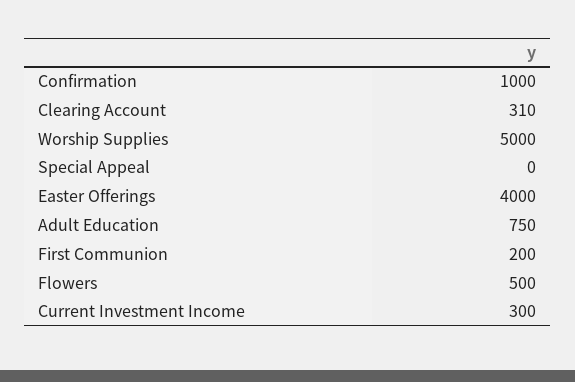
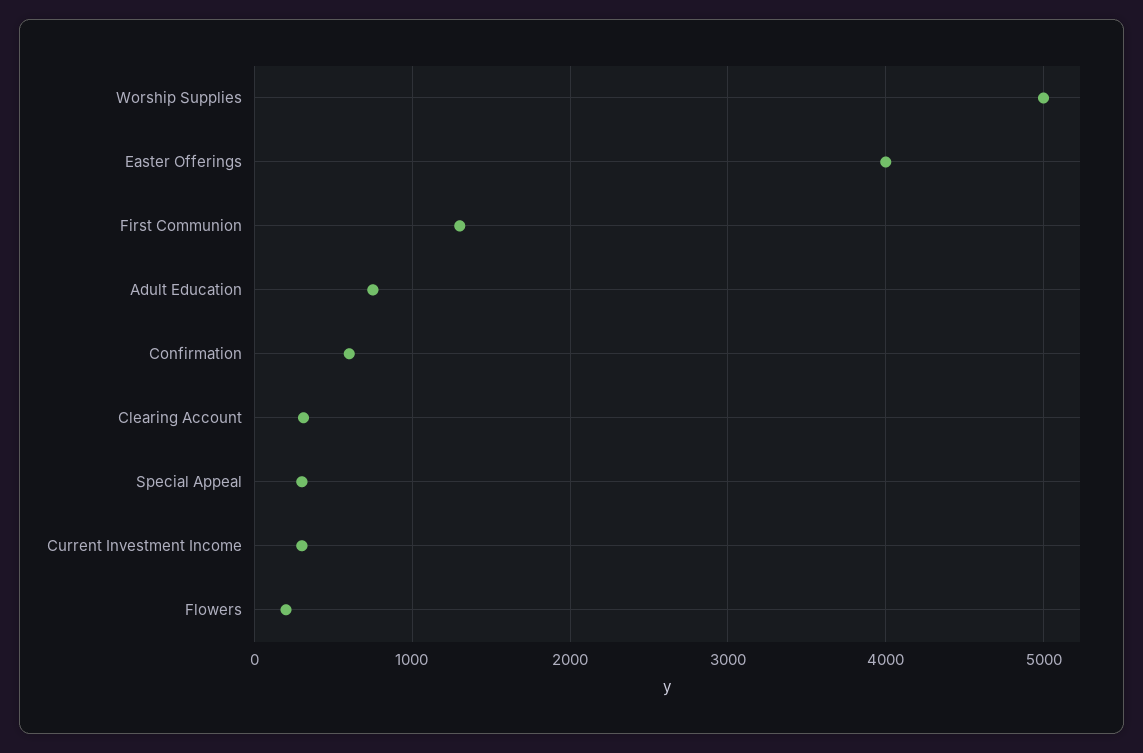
  {
-   "Confirmation": 1000,
+   "Confirmation": 600,
    "Clearing Account": 310,
    "Worship Supplies": 5000,
-   "Special Appeal": 0,
+   "Special Appeal": 300,
    "Easter Offerings": 4000,
    "Adult Education": 750,
-   "First Communion": 200,
+   "First Communion": 1300,
-   "Flowers": 500,
+   "Flowers": 200,
    "Current Investment Income": 300
  }

